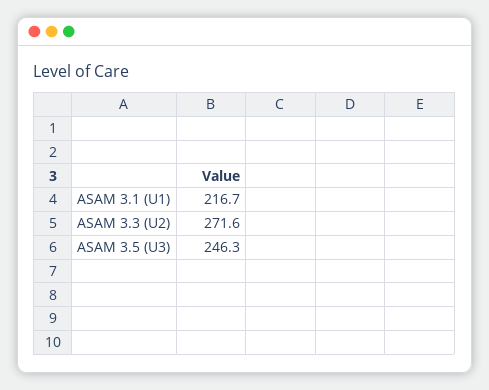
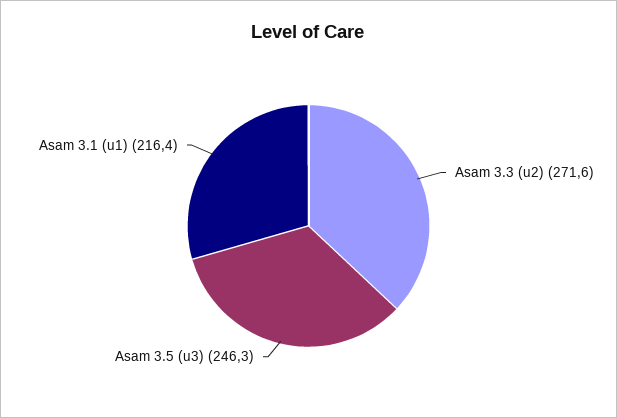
  {
-   "ASAM 3.1 (U1)": 216.7,
+   "ASAM 3.1 (U1)": 216.4,
    "ASAM 3.3 (U2)": 271.6,
    "ASAM 3.5 (U3)": 246.3
  }

